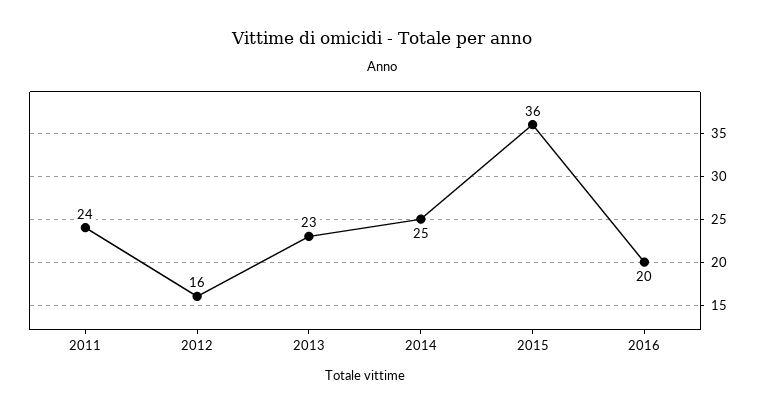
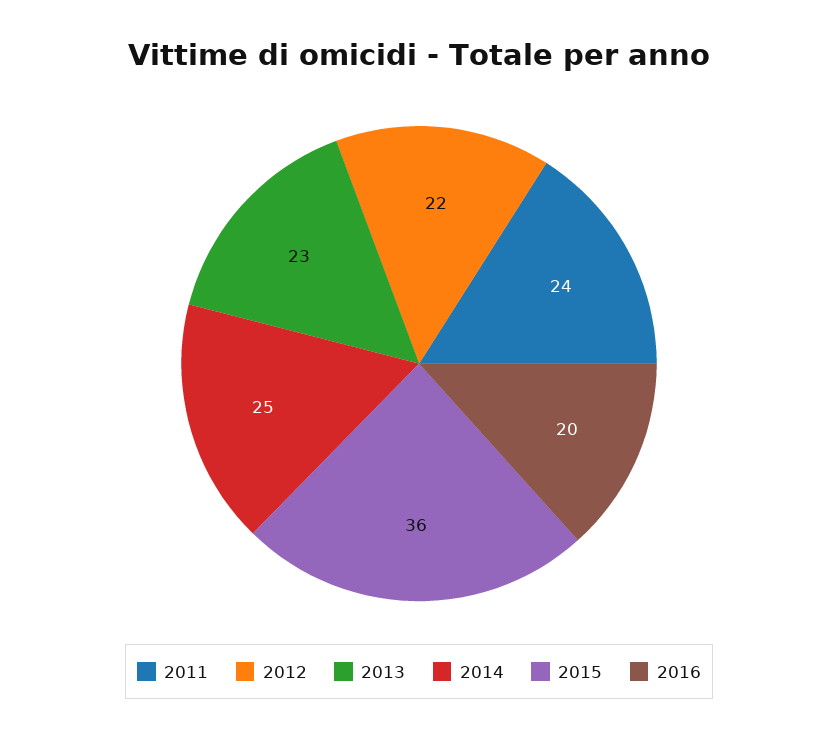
  {
    "2011": 24,
-   "2012": 16,
+   "2012": 22,
    "2013": 23,
    "2014": 25,
    "2015": 36,
    "2016": 20
  }

